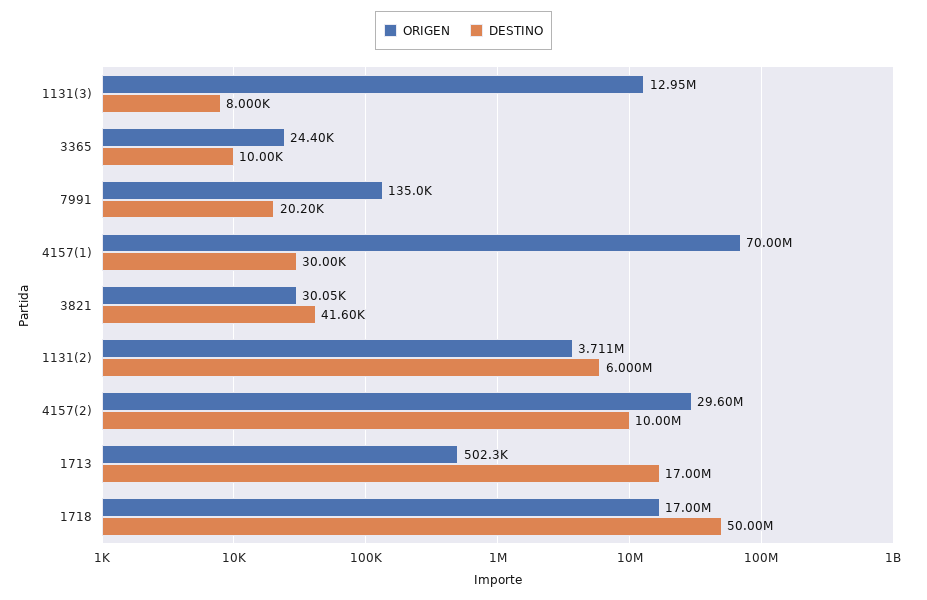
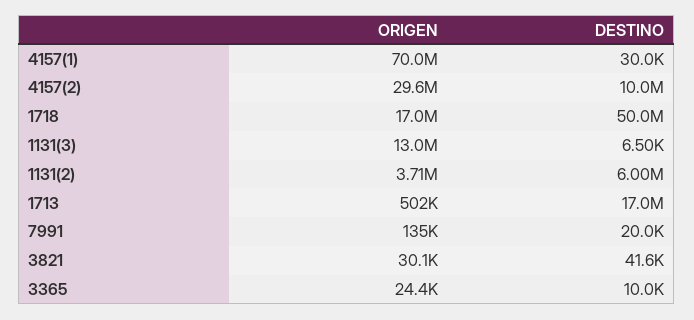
  {
    "ORIGEN": {
      "1131(3)": 12950000,
      "3365": 24400,
      "7991": 135000,
      "4157(1)": 70000000,
      "3821": 30050,
      "1131(2)": 3711000,
      "4157(2)": 29600000,
      "1713": 502300,
      "1718": 17000000
    },
    "DESTINO": {
-     "1131(3)": 8000,
+     "1131(3)": 6500,
      "3365": 10000,
-     "7991": 20200,
+     "7991": 20000,
      "4157(1)": 30000,
      "3821": 41600,
      "1131(2)": 6000000,
      "4157(2)": 10000000,
      "1713": 17000000,
      "1718": 50000000
    }
  }

